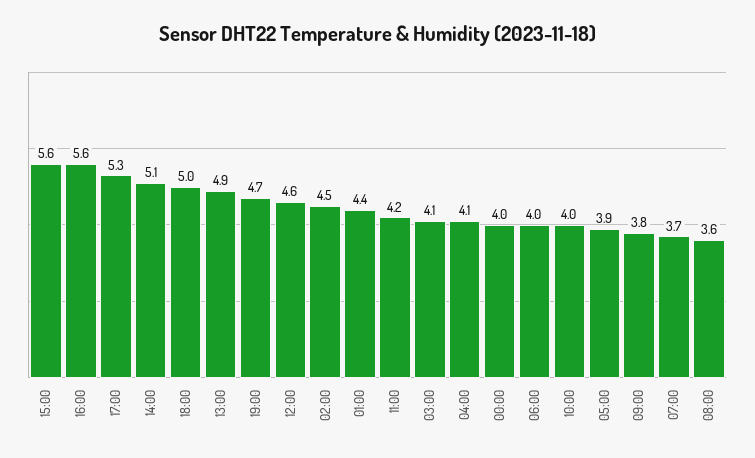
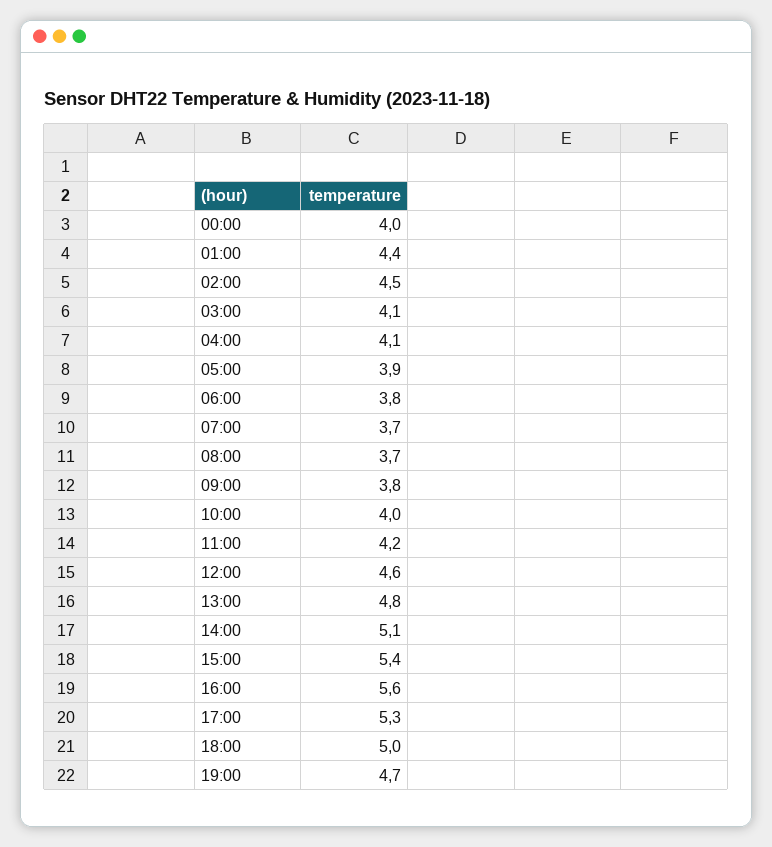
  {
-   "15:00": 5.6,
+   "15:00": 5.4,
    "16:00": 5.6,
    "17:00": 5.3,
    "14:00": 5.1,
    "18:00": 5,
-   "13:00": 4.9,
+   "13:00": 4.8,
    "19:00": 4.7,
    "12:00": 4.6,
    "02:00": 4.5,
    "01:00": 4.4,
    "11:00": 4.2,
    "03:00": 4.1,
    "04:00": 4.1,
    "00:00": 4,
-   "06:00": 4,
+   "06:00": 3.8,
    "10:00": 4,
    "05:00": 3.9,
    "09:00": 3.8,
    "07:00": 3.7,
-   "08:00": 3.6
+   "08:00": 3.7
  }

